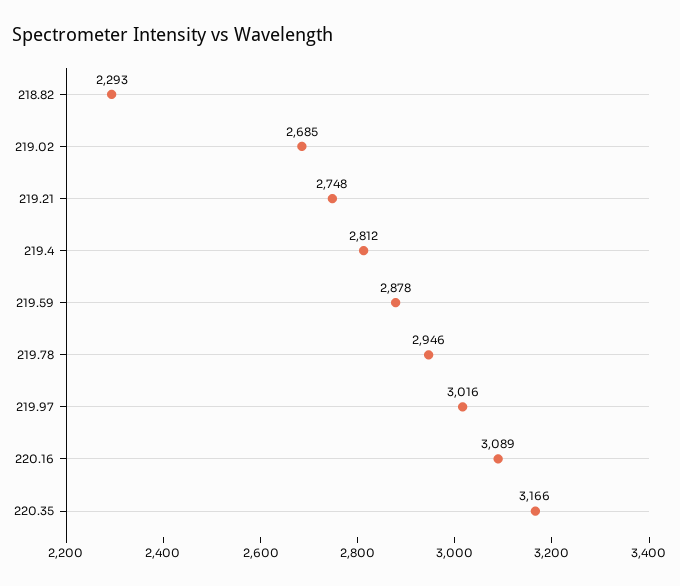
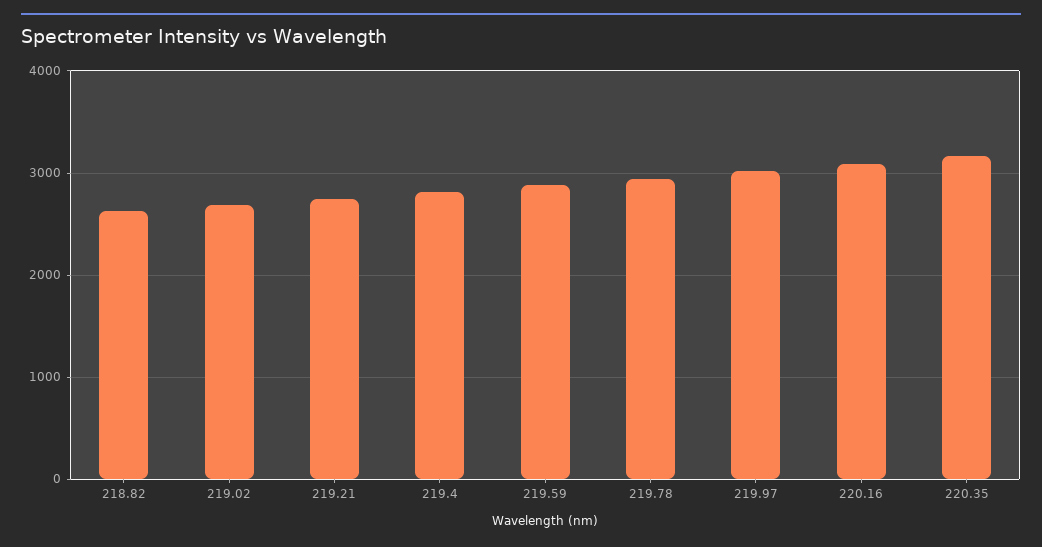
  {
-   "218.82": 2293,
+   "218.82": 2600,
    "219.02": 2685,
    "219.21": 2748,
    "219.4": 2812,
    "219.59": 2878,
    "219.78": 2946,
    "219.97": 3016,
    "220.16": 3089,
    "220.35": 3166
  }

